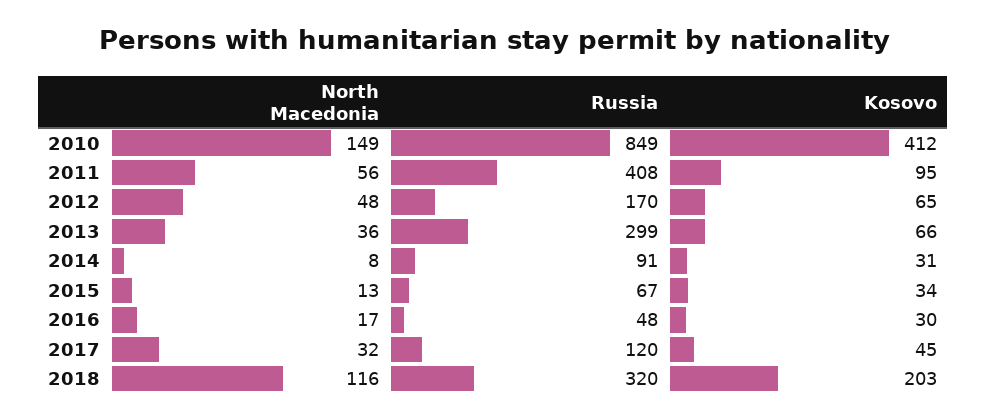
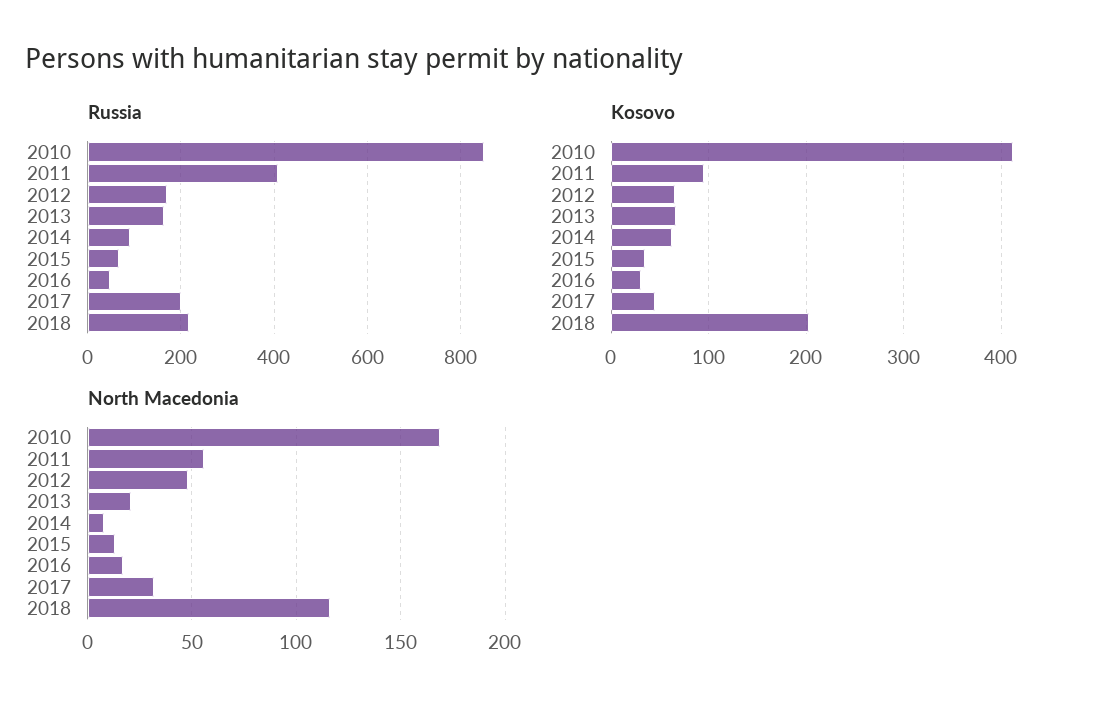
  {
    "North Macedonia": {
-     "2010": 149,
+     "2010": 170,
      "2011": 56,
      "2012": 48,
-     "2013": 36,
+     "2013": 20,
      "2014": 8,
      "2015": 13,
      "2016": 17,
      "2017": 32,
      "2018": 116
    },
    "Russia": {
      "2010": 849,
      "2011": 408,
      "2012": 170,
-     "2013": 299,
+     "2013": 160,
      "2014": 91,
      "2015": 67,
      "2016": 48,
-     "2017": 120,
+     "2017": 200,
-     "2018": 320
+     "2018": 220
    },
    "Kosovo": {
      "2010": 412,
      "2011": 95,
      "2012": 65,
      "2013": 66,
-     "2014": 31,
+     "2014": 60,
      "2015": 34,
      "2016": 30,
      "2017": 45,
      "2018": 203
    }
  }

